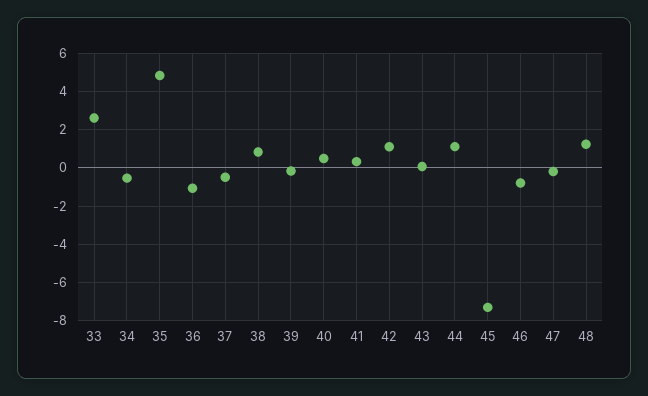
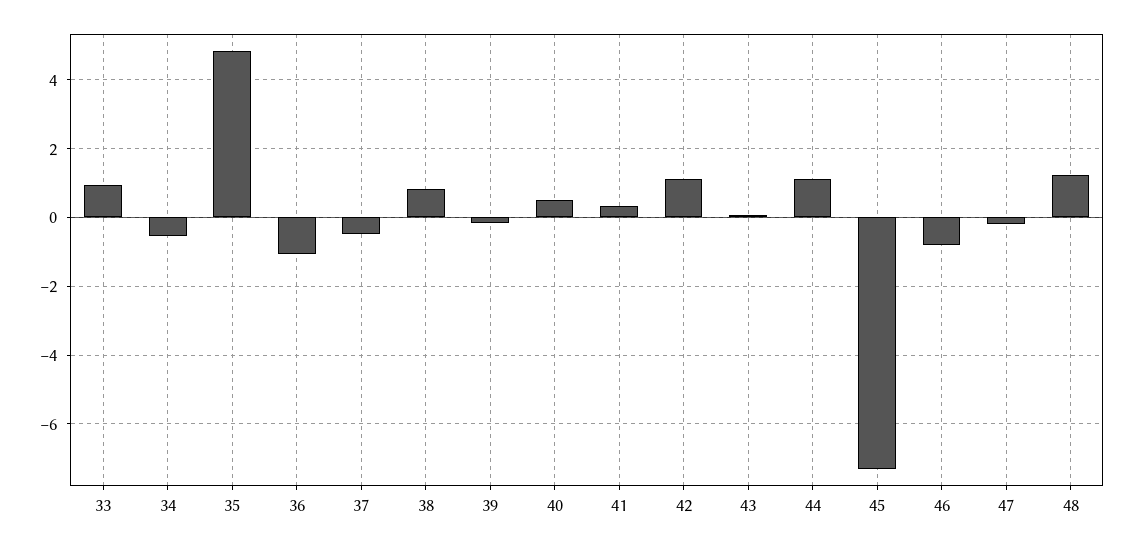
  {
-   "33": 2.5,
+   "33": 1,
    "34": -0.6,
    "35": 4.8,
    "36": -1,
    "37": -0.4,
    "38": 0.8,
    "39": -0.2,
    "40": 0.4,
    "41": 0.4,
    "42": 1.2,
    "43": 0,
    "44": 1.2,
    "45": -7.4,
    "46": -0.8,
    "47": -0.2,
    "48": 1.2
  }

